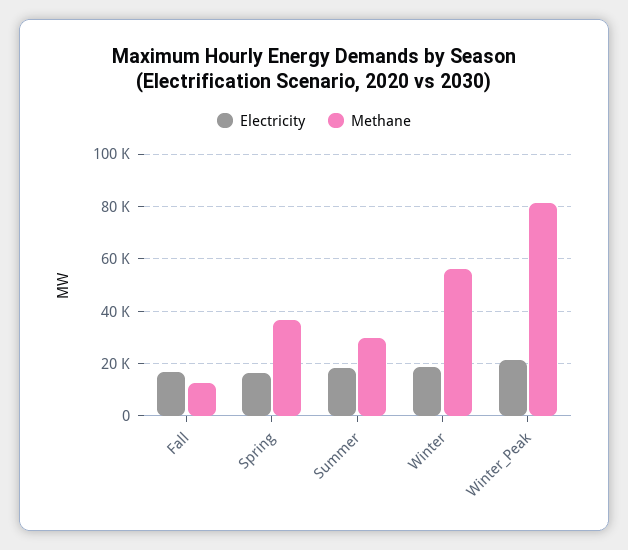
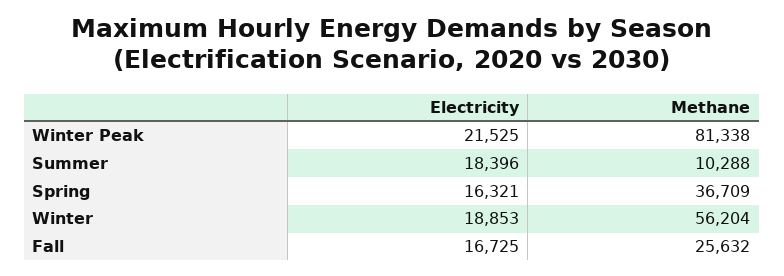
  {
    "Electricity": {
      "Fall": 16725,
      "Spring": 16321,
      "Summer": 18396,
      "Winter": 18853,
      "Winter_Peak": 21525
    },
    "Methane": {
-     "Fall": 12500,
+     "Fall": 25632,
      "Spring": 36709,
-     "Summer": 30000,
+     "Summer": 10288,
      "Winter": 56204,
      "Winter_Peak": 81338
    }
  }

